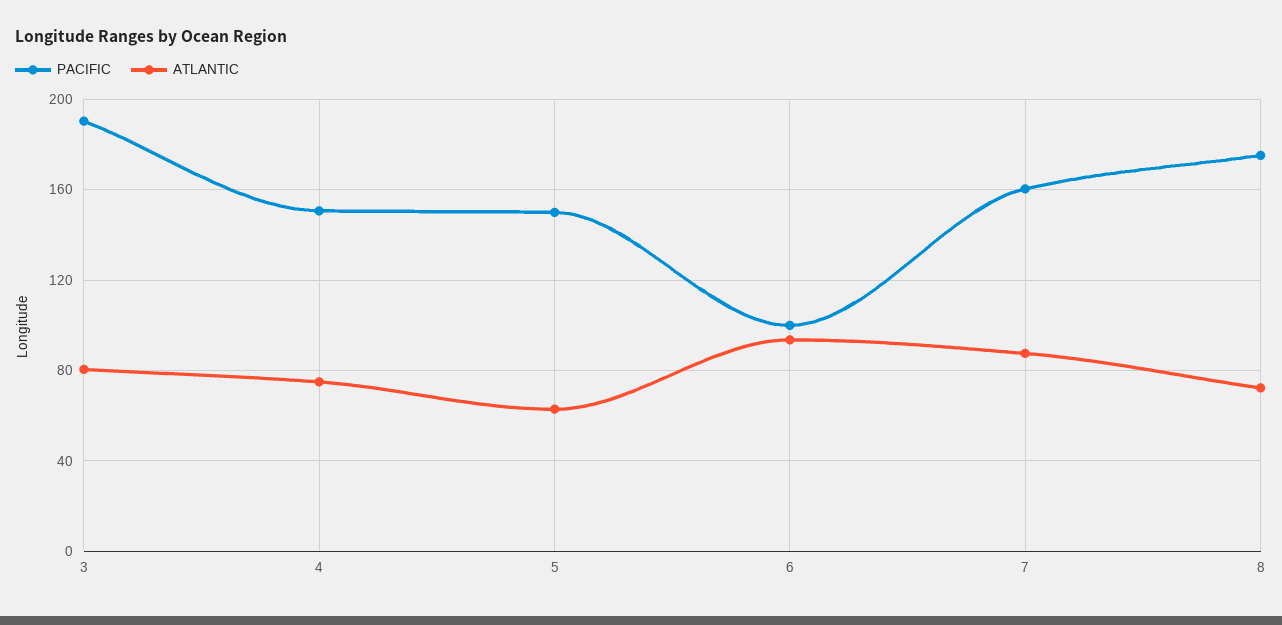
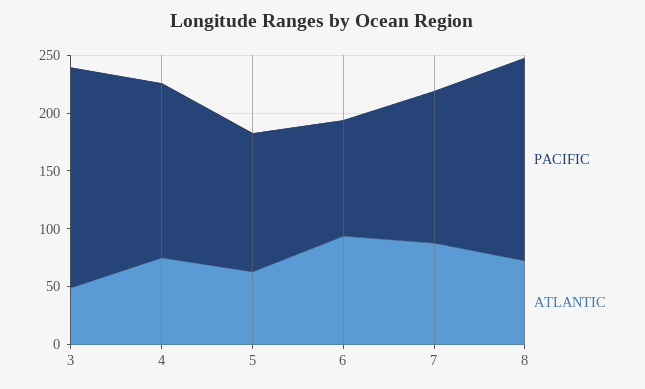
  {
    "PACIFIC": {
      "3": 190,
      "4": 150,
-     "5": 150,
+     "5": 120,
      "6": 100,
-     "7": 160,
+     "7": 130,
      "8": 175
    },
    "ATLANTIC": {
-     "3": 80,
+     "3": 50,
      "4": 75,
      "5": 65,
      "6": 95,
      "7": 90,
      "8": 70
    }
  }

